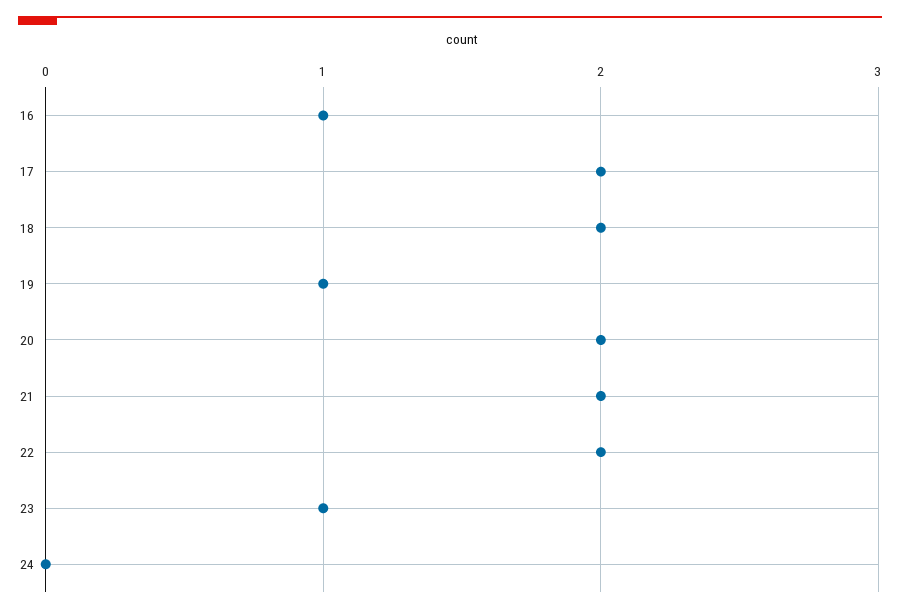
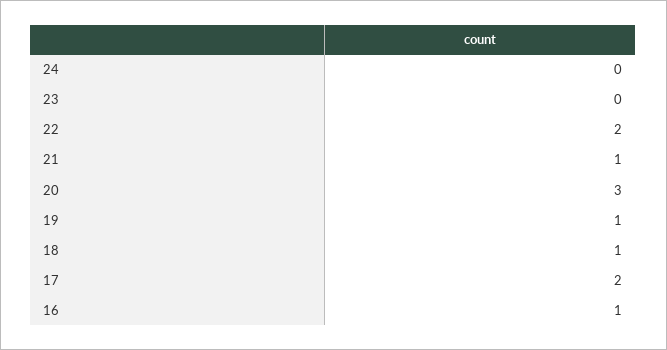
  {
    "16": 1,
    "17": 2,
-   "18": 2,
+   "18": 1,
    "19": 1,
-   "20": 2,
+   "20": 3,
-   "21": 2,
+   "21": 1,
    "22": 2,
-   "23": 1,
+   "23": 0,
    "24": 0
  }

